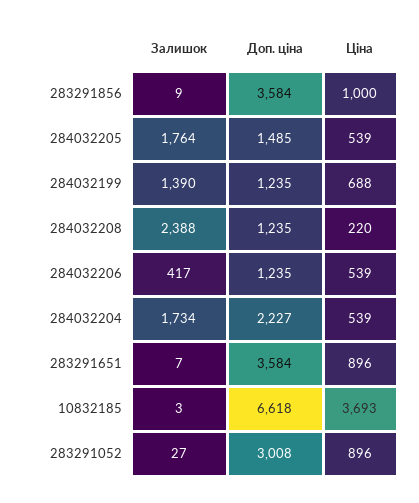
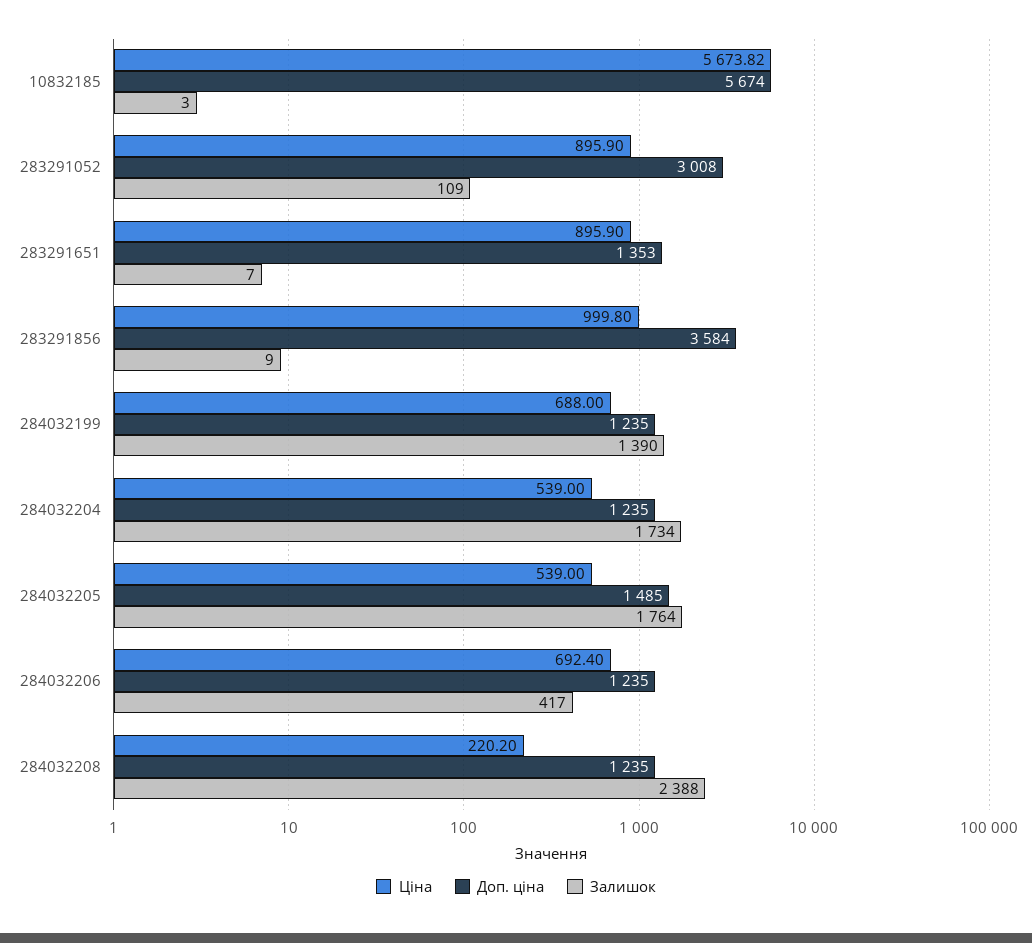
  {
    "Залишок": {
      "283291856": 9,
      "284032205": 1764,
      "284032199": 1390,
      "284032208": 2388,
      "284032206": 417,
      "284032204": 1734,
      "283291651": 7,
      "10832185": 3,
-     "283291052": 27
+     "283291052": 109
    },
    "Доп. ціна": {
      "283291856": 3584,
      "284032205": 1485,
      "284032199": 1235,
      "284032208": 1235,
      "284032206": 1235,
-     "284032204": 2227,
+     "284032204": 1235,
-     "283291651": 3584,
+     "283291651": 1353,
-     "10832185": 6618,
+     "10832185": 5674,
      "283291052": 3008
    },
    "Ціна": {
      "283291856": 999.8,
      "284032205": 539,
      "284032199": 688,
      "284032208": 220.2,
-     "284032206": 539,
+     "284032206": 692.4,
      "284032204": 539,
      "283291651": 895.9,
-     "10832185": 3693,
+     "10832185": 5673.82,
      "283291052": 895.9
    }
  }

